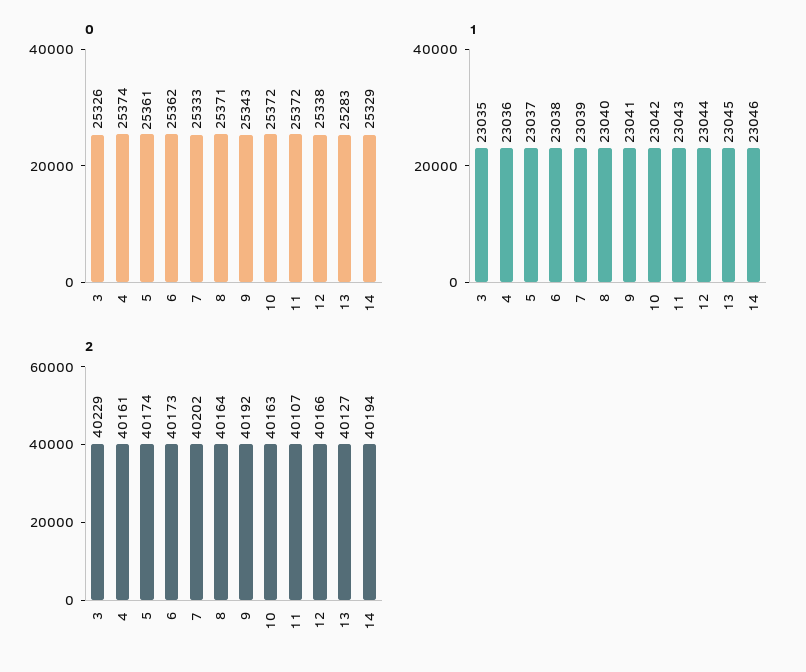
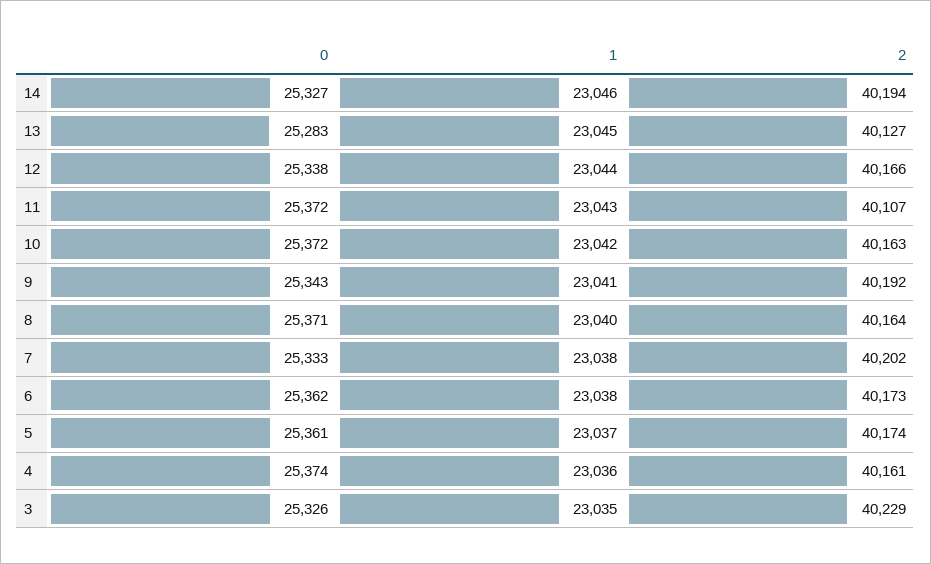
  {
    "0": {
      "3": 25326,
      "4": 25374,
      "5": 25361,
      "6": 25362,
      "7": 25333,
      "8": 25371,
      "9": 25343,
      "10": 25372,
      "11": 25372,
      "12": 25338,
      "13": 25283,
-     "14": 25329
+     "14": 25327
    },
    "1": {
      "3": 23035,
      "4": 23036,
      "5": 23037,
      "6": 23038,
-     "7": 23039,
+     "7": 23038,
      "8": 23040,
      "9": 23041,
      "10": 23042,
      "11": 23043,
      "12": 23044,
      "13": 23045,
      "14": 23046
    },
    "2": {
      "3": 40229,
      "4": 40161,
      "5": 40174,
      "6": 40173,
      "7": 40202,
      "8": 40164,
      "9": 40192,
      "10": 40163,
      "11": 40107,
      "12": 40166,
      "13": 40127,
      "14": 40194
    }
  }

